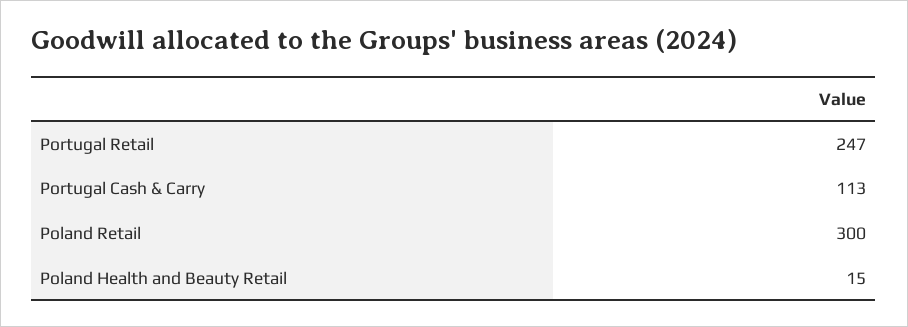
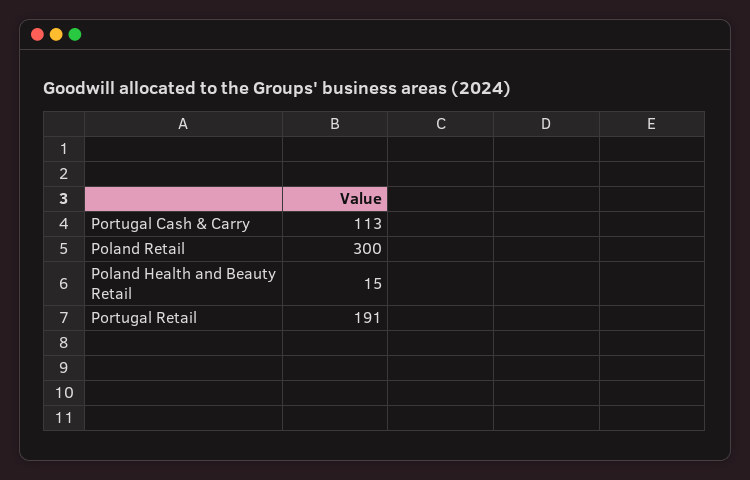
  {
-   "Portugal Retail": 247,
+   "Portugal Retail": 191,
    "Portugal Cash & Carry": 113,
    "Poland Retail": 300,
    "Poland Health and Beauty Retail": 15
  }

